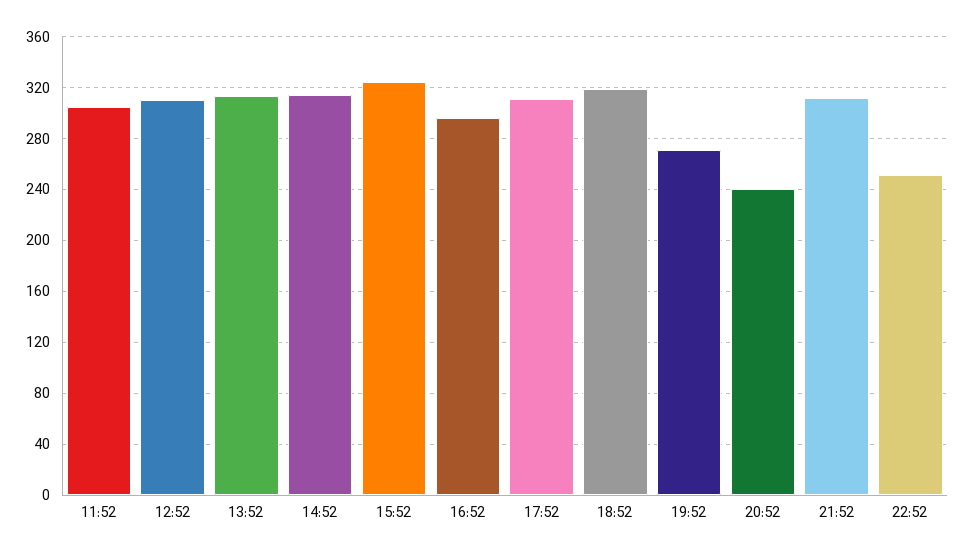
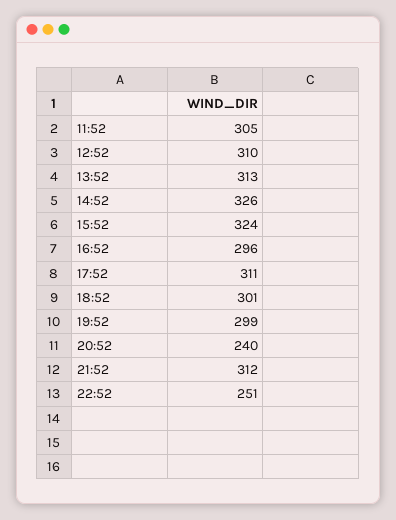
  {
    "11:52": 305,
    "12:52": 310,
    "13:52": 313,
-   "14:52": 315,
+   "14:52": 326,
    "15:52": 324,
    "16:52": 296,
    "17:52": 311,
-   "18:52": 320,
+   "18:52": 301,
-   "19:52": 270,
+   "19:52": 299,
    "20:52": 240,
    "21:52": 312,
    "22:52": 251
  }

